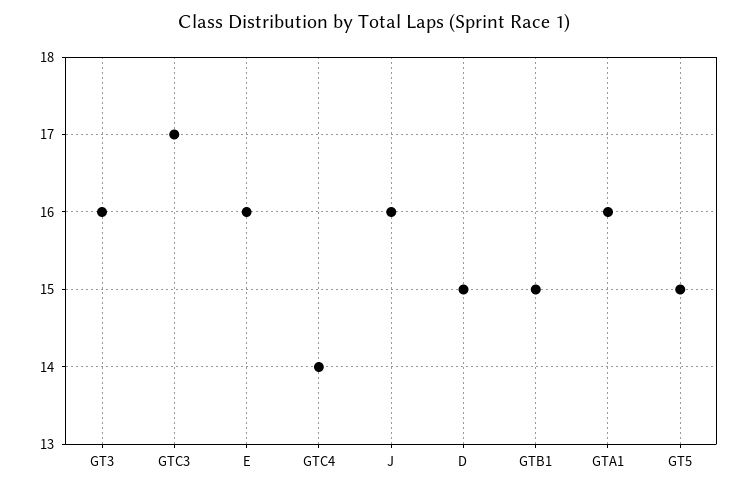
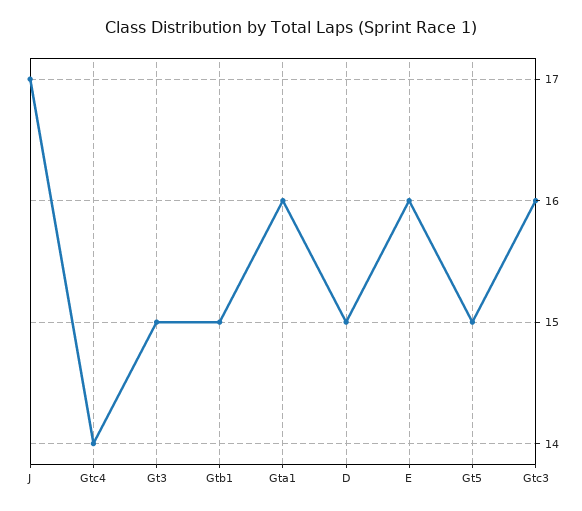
  {
-   "GT3": 16,
+   "GT3": 15,
-   "GTC3": 17,
+   "GTC3": 16,
    "E": 16,
    "GTC4": 14,
-   "J": 16,
+   "J": 17,
    "D": 15,
    "GTB1": 15,
    "GTA1": 16,
    "GT5": 15
  }

